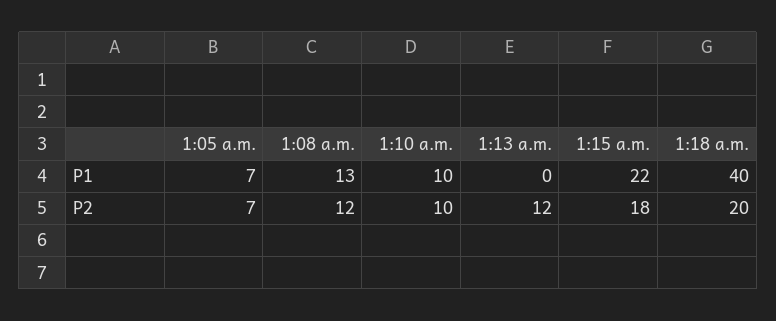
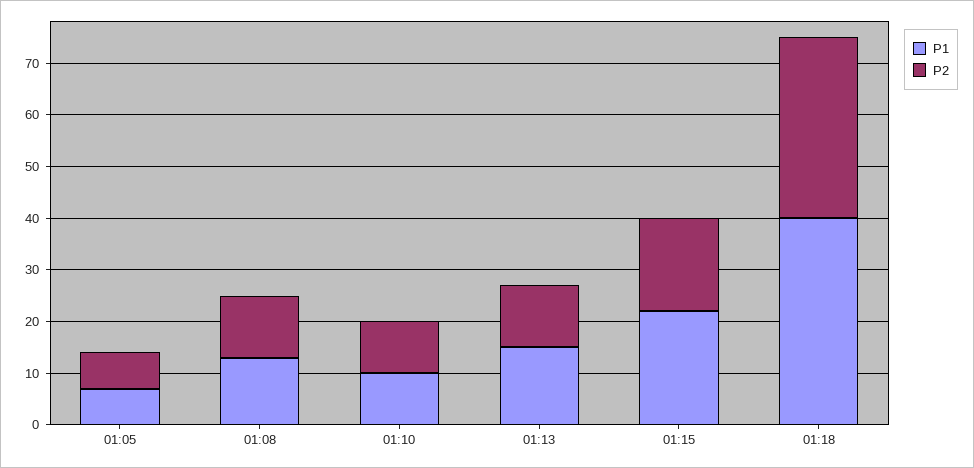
  {
    "P1": {
      "1:05 a.m.": 7,
      "1:08 a.m.": 13,
      "1:10 a.m.": 10,
-     "1:13 a.m.": 0,
+     "1:13 a.m.": 15,
      "1:15 a.m.": 22,
      "1:18 a.m.": 40
    },
    "P2": {
      "1:05 a.m.": 7,
      "1:08 a.m.": 12,
      "1:10 a.m.": 10,
      "1:13 a.m.": 12,
      "1:15 a.m.": 18,
-     "1:18 a.m.": 20
+     "1:18 a.m.": 35
    }
  }

